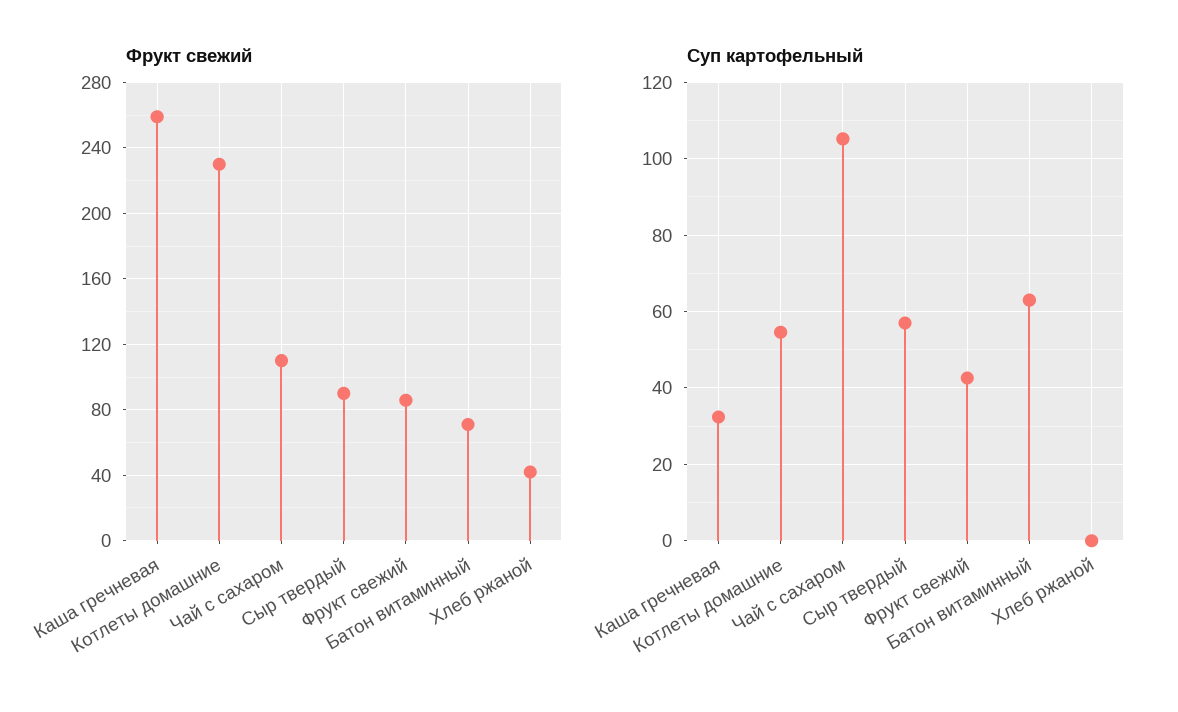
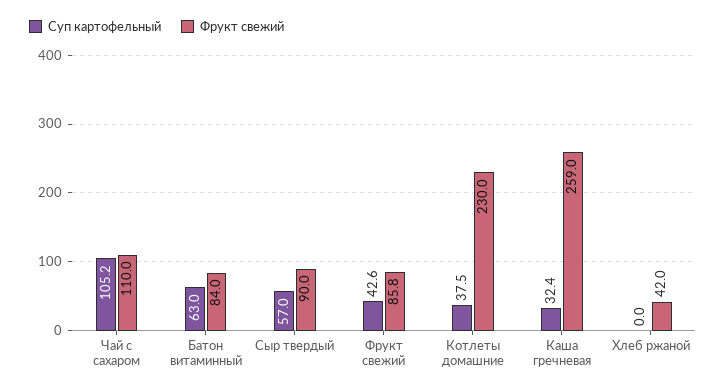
  {
    "Фрукт свежий": {
      "Каша гречневая": 259,
      "Котлеты домашние": 230,
      "Чай с сахаром": 110,
      "Сыр твердый": 90,
      "Фрукт свежий": 85.8,
-     "Батон витаминный": 70,
+     "Батон витаминный": 84,
      "Хлеб ржаной": 42
    },
    "Суп картофельный": {
      "Каша гречневая": 32.4,
-     "Котлеты домашние": 54,
+     "Котлеты домашние": 37.5,
      "Чай с сахаром": 105.2,
      "Сыр твердый": 57,
      "Фрукт свежий": 42.6,
      "Батон витаминный": 63,
      "Хлеб ржаной": 0
    }
  }

